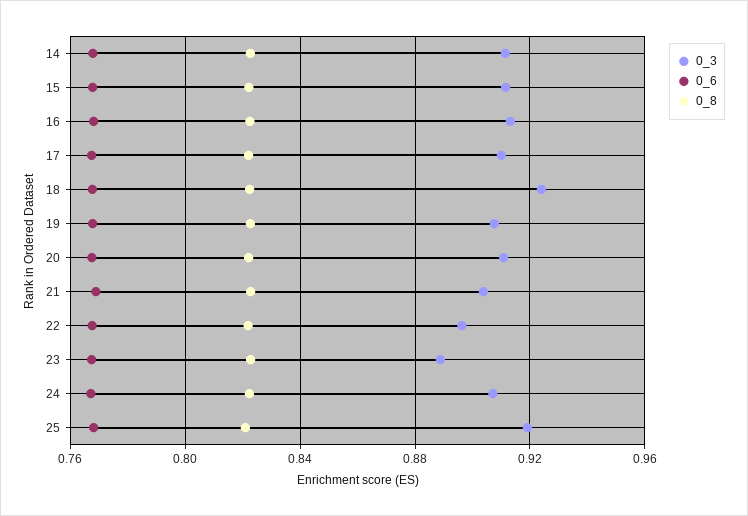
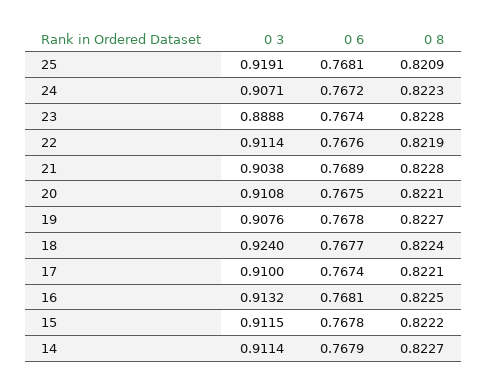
  {
    "0_3": {
      "14": 0.9114,
      "15": 0.9115,
      "16": 0.9132,
      "17": 0.91,
      "18": 0.924,
      "19": 0.9076,
      "20": 0.9108,
      "21": 0.9038,
-     "22": 0.895,
+     "22": 0.9114,
      "23": 0.8888,
      "24": 0.9071,
      "25": 0.9191
    },
    "0_6": {
      "14": 0.7679,
      "15": 0.7678,
      "16": 0.7681,
      "17": 0.7674,
      "18": 0.7677,
      "19": 0.7678,
      "20": 0.7675,
      "21": 0.7689,
      "22": 0.7676,
      "23": 0.7674,
      "24": 0.7672,
      "25": 0.7681
    },
    "0_8": {
      "14": 0.8227,
      "15": 0.8222,
      "16": 0.8225,
      "17": 0.8221,
      "18": 0.8224,
      "19": 0.8227,
      "20": 0.8221,
      "21": 0.8228,
      "22": 0.8219,
      "23": 0.8228,
      "24": 0.8223,
      "25": 0.8209
    }
  }

